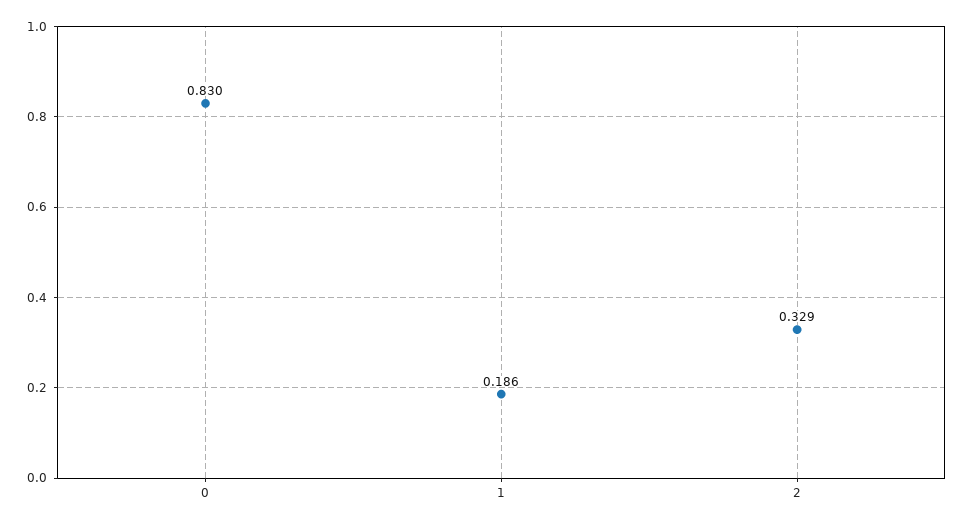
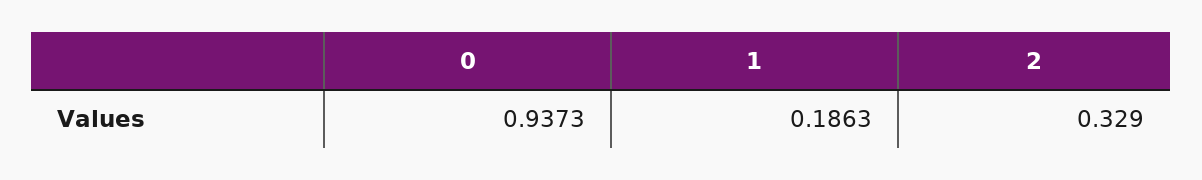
  {
-   "0": 0.83,
+   "0": 0.9373,
    "1": 0.1863,
    "2": 0.329
  }

